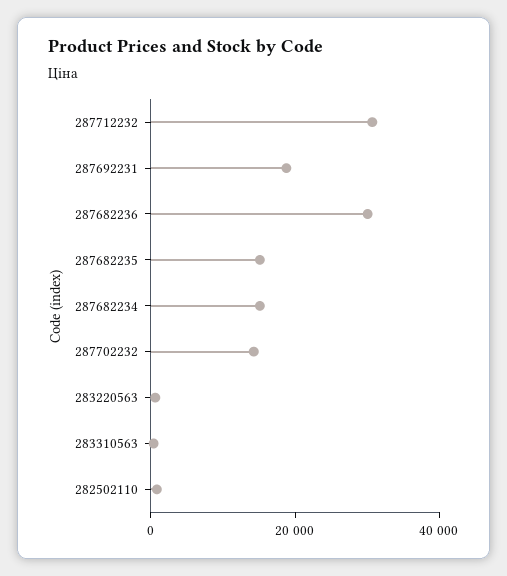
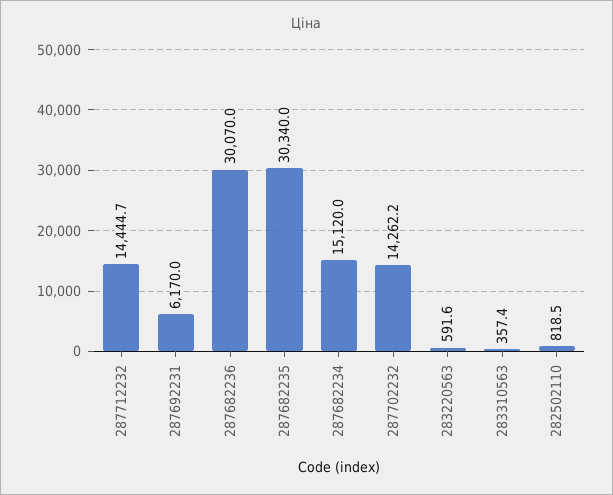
  {
-   "287712232": 30000,
+   "287712232": 14444.7,
-   "287692231": 20000,
+   "287692231": 6170,
    "287682236": 30070,
-   "287682235": 15000,
+   "287682235": 30340,
    "287682234": 15120,
    "287702232": 14262.2,
    "283220563": 591.6,
    "283310563": 357.4,
    "282502110": 818.5
  }

